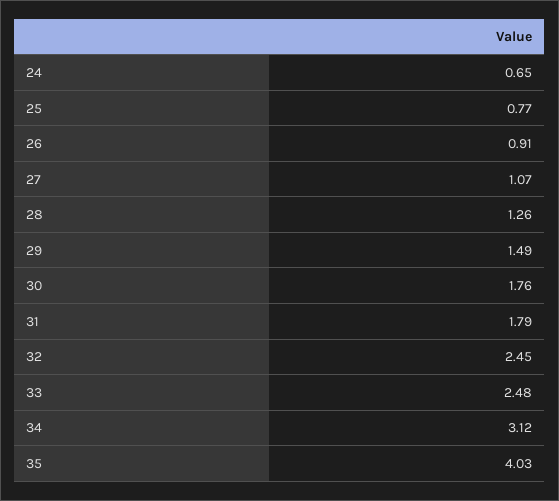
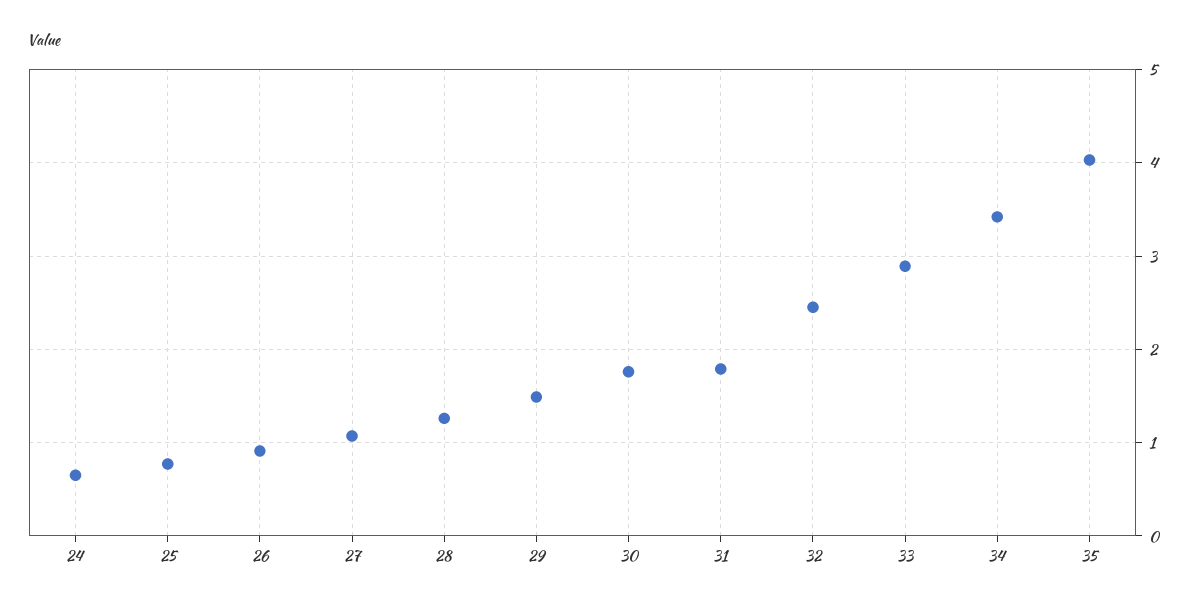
  {
    "24": 0.65,
    "25": 0.77,
    "26": 0.91,
    "27": 1.07,
    "28": 1.26,
    "29": 1.49,
    "30": 1.76,
    "31": 1.79,
    "32": 2.45,
-   "33": 2.48,
+   "33": 2.9,
-   "34": 3.12,
+   "34": 3.4,
    "35": 4.03
  }

